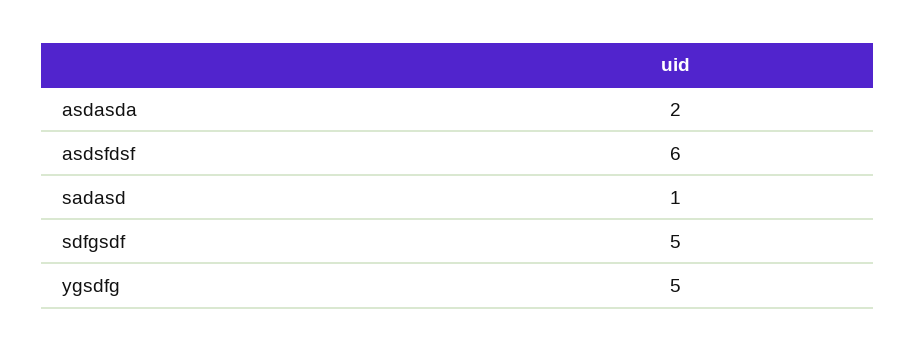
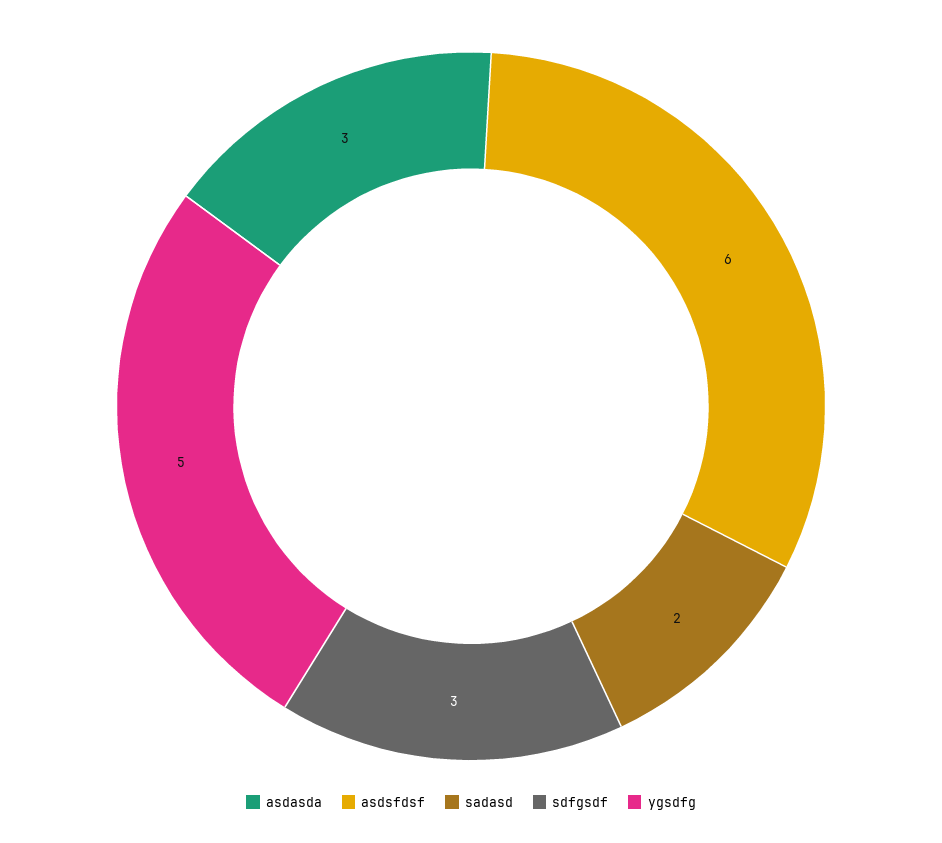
  {
-   "asdasda": 2,
+   "asdasda": 3,
    "asdsfdsf": 6,
-   "sadasd": 1,
+   "sadasd": 2,
-   "sdfgsdf": 5,
+   "sdfgsdf": 3,
    "ygsdfg": 5
  }

